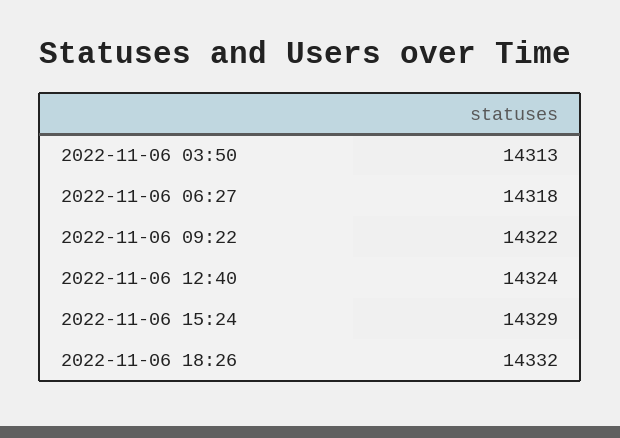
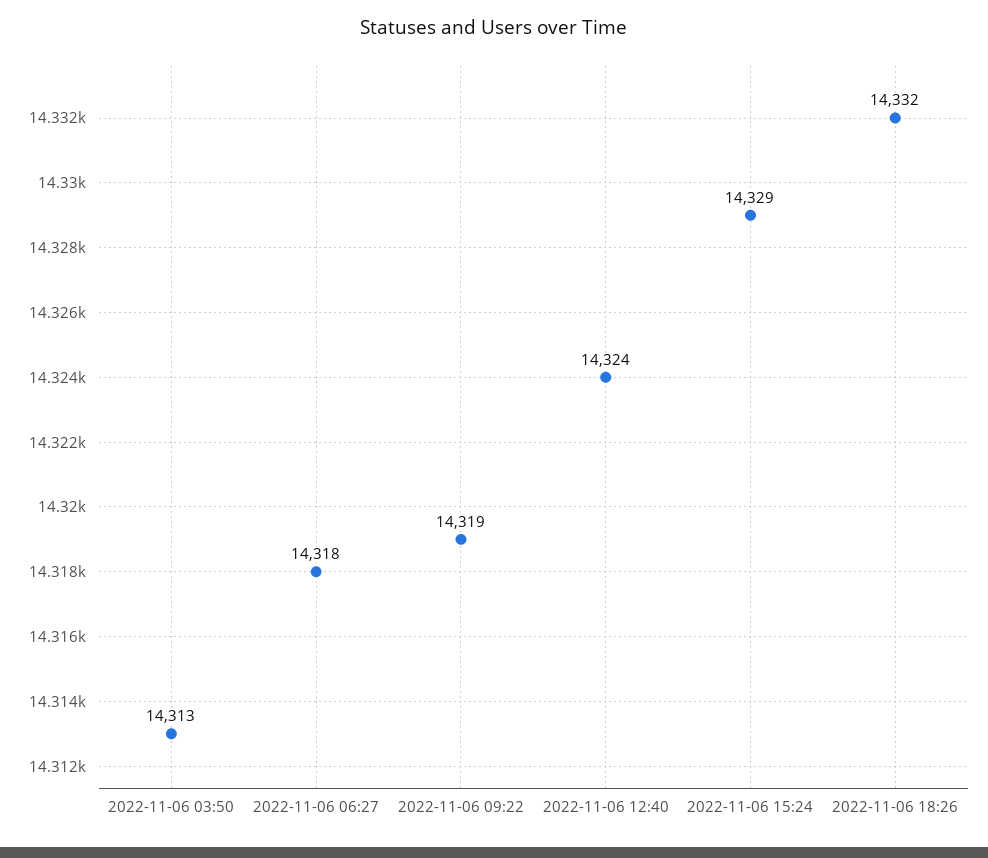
  {
    "2022-11-06 03:50": 14313,
    "2022-11-06 06:27": 14318,
-   "2022-11-06 09:22": 14322,
+   "2022-11-06 09:22": 14319,
    "2022-11-06 12:40": 14324,
    "2022-11-06 15:24": 14329,
    "2022-11-06 18:26": 14332
  }

